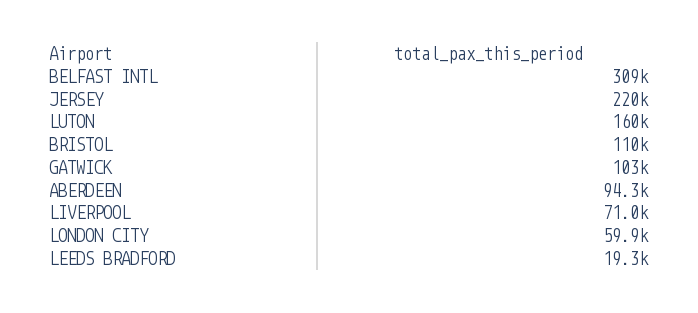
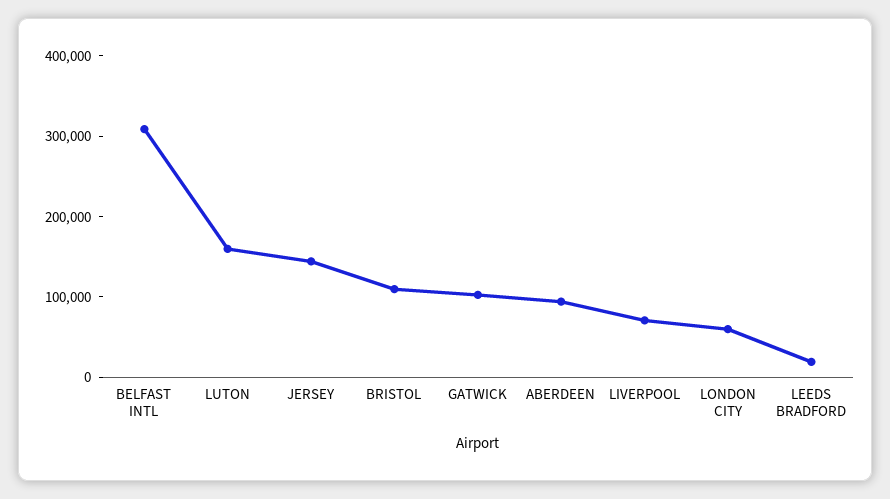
  {
    "BELFAST INTL": 309000,
-   "JERSEY": 220000,
+   "JERSEY": 140000,
    "LUTON": 160000,
    "BRISTOL": 110000,
    "GATWICK": 103000,
    "ABERDEEN": 94300,
    "LIVERPOOL": 71000,
    "LONDON CITY": 59900,
    "LEEDS BRADFORD": 19300
  }

